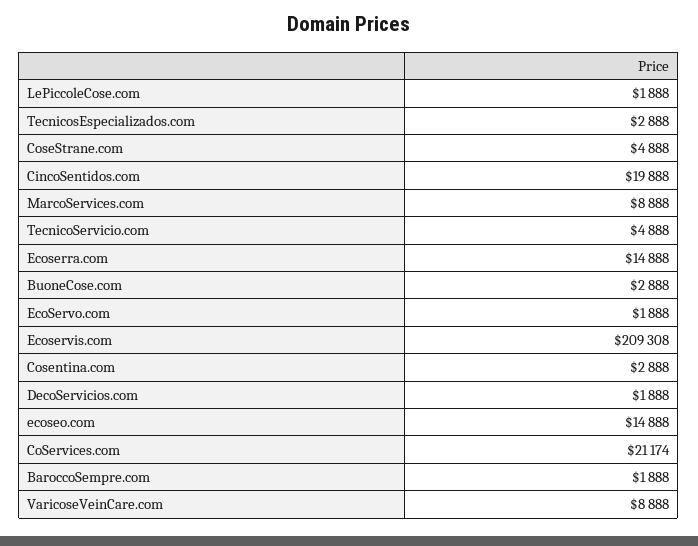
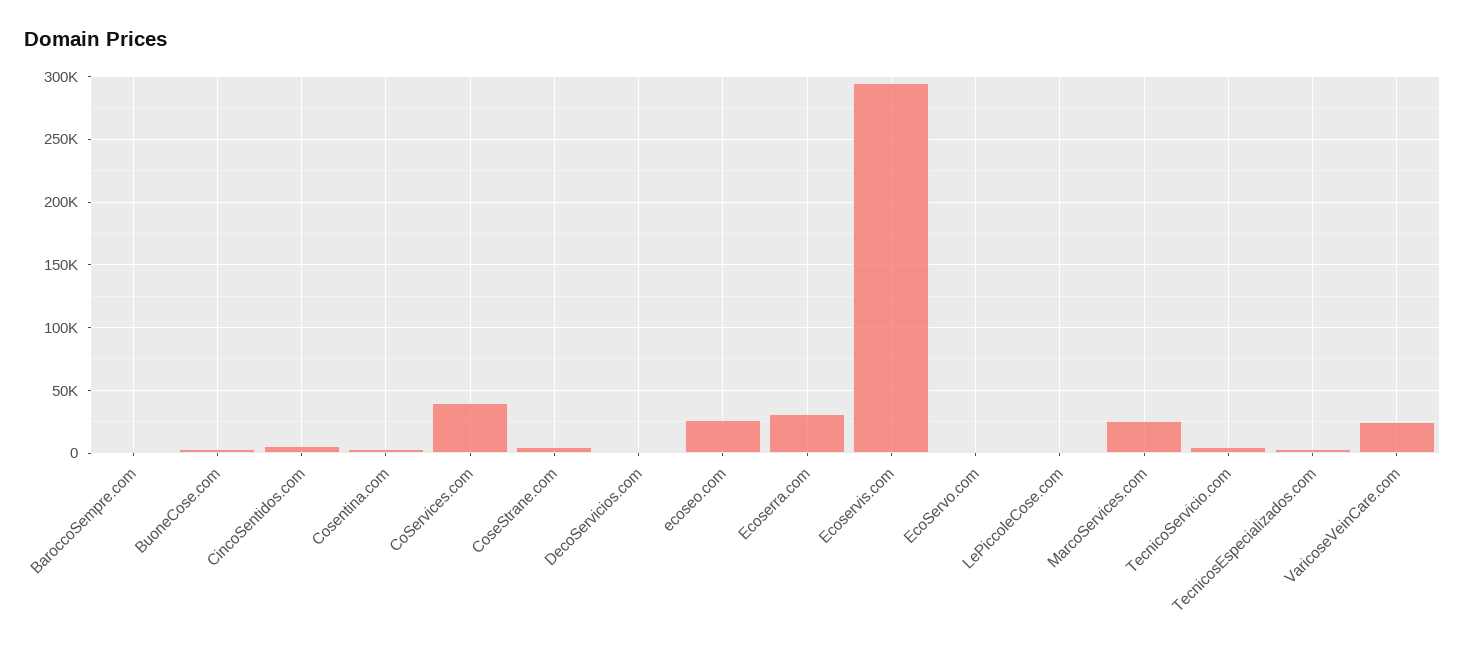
  {
    "LePiccoleCose.com": 1888,
    "TecnicosEspecializados.com": 2888,
    "CoseStrane.com": 4888,
-   "CincoSentidos.com": 19888,
+   "CincoSentidos.com": 5000,
-   "MarcoServices.com": 8888,
+   "MarcoServices.com": 25000,
    "TecnicoServicio.com": 4888,
-   "Ecoserra.com": 14888,
+   "Ecoserra.com": 30000,
    "BuoneCose.com": 2888,
    "EcoServo.com": 1888,
-   "Ecoservis.com": 209308,
+   "Ecoservis.com": 295000,
    "Cosentina.com": 2888,
    "DecoServicios.com": 1888,
-   "ecoseo.com": 14888,
+   "ecoseo.com": 25000,
-   "CoServices.com": 21174,
+   "CoServices.com": 40000,
    "BaroccoSempre.com": 1888,
-   "VaricoseVeinCare.com": 8888
+   "VaricoseVeinCare.com": 25000
  }

